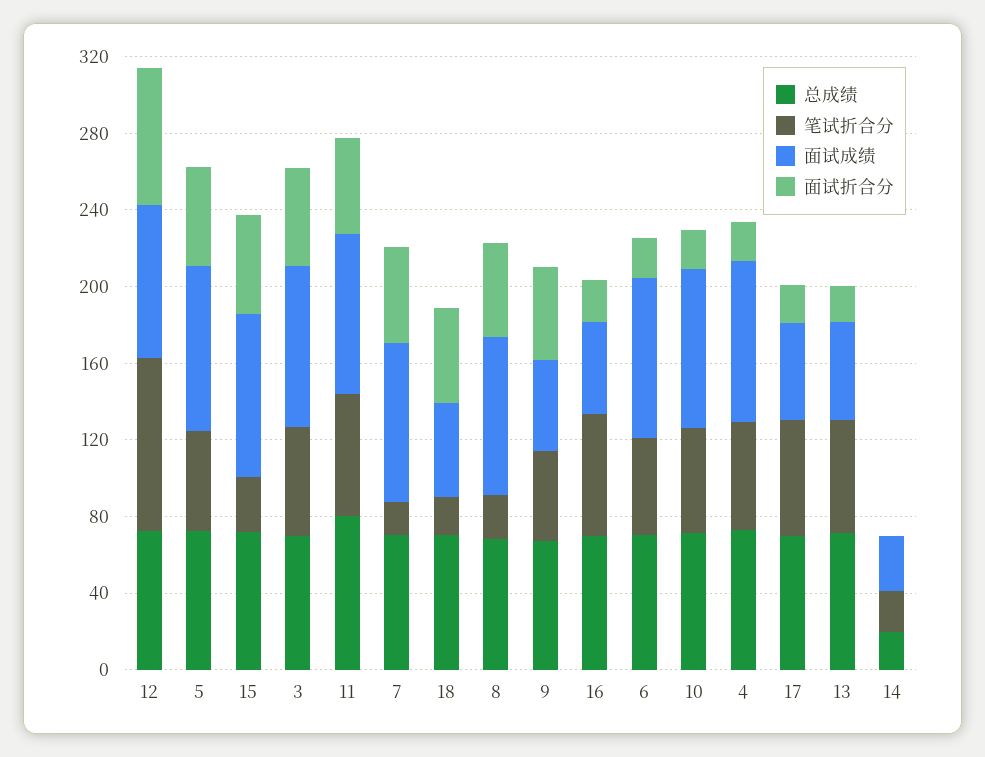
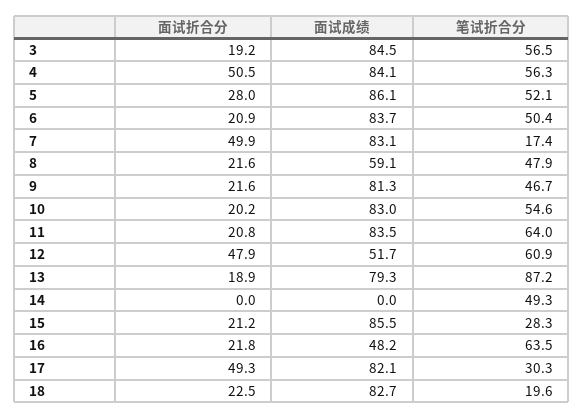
  {
-   "总成绩": {
-     "12": 70,
-     "5": 70,
-     "15": 70,
-     "3": 70,
-     "11": 80,
-     "7": 70,
-     "18": 70,
-     "8": 70,
-     "9": 70,
-     "16": 70,
-     "6": 70,
-     "10": 70,
-     "4": 70,
-     "17": 70,
-     "13": 70,
-     "14": 20
-   },
    "笔试折合分": {
-     "12": 90,
+     "12": 60.9,
      "5": 52.1,
      "15": 28.3,
      "3": 56.5,
      "11": 64,
      "7": 17.4,
      "18": 19.6,
-     "8": 20,
+     "8": 47.9,
      "9": 46.7,
      "16": 63.5,
      "6": 50.4,
      "10": 54.6,
      "4": 56.3,
-     "17": 60,
+     "17": 30.3,
-     "13": 60,
+     "13": 87.2,
-     "14": 20
+     "14": 49.3
    },
    "面试成绩": {
-     "12": 80,
+     "12": 51.7,
      "5": 86.1,
      "15": 85.5,
      "3": 84.5,
      "11": 83.5,
      "7": 83.1,
-     "18": 50,
+     "18": 82.7,
-     "8": 80,
+     "8": 59.1,
-     "9": 50,
+     "9": 81.3,
      "16": 48.2,
      "6": 83.7,
      "10": 83,
      "4": 84.1,
-     "17": 50,
+     "17": 82.1,
-     "13": 50,
+     "13": 79.3,
-     "14": 30
+     "14": 0
    },
    "面试折合分": {
-     "12": 70,
+     "12": 47.9,
-     "5": 50,
+     "5": 28,
-     "15": 50,
+     "15": 21.2,
-     "3": 50,
+     "3": 19.2,
-     "11": 50,
+     "11": 20.8,
      "7": 49.9,
-     "18": 50,
+     "18": 22.5,
-     "8": 50,
+     "8": 21.6,
-     "9": 50,
+     "9": 21.6,
      "16": 21.8,
      "6": 20.9,
      "10": 20.2,
-     "4": 20,
+     "4": 50.5,
-     "17": 20,
+     "17": 49.3,
      "13": 18.9,
      "14": 0
    }
  }

